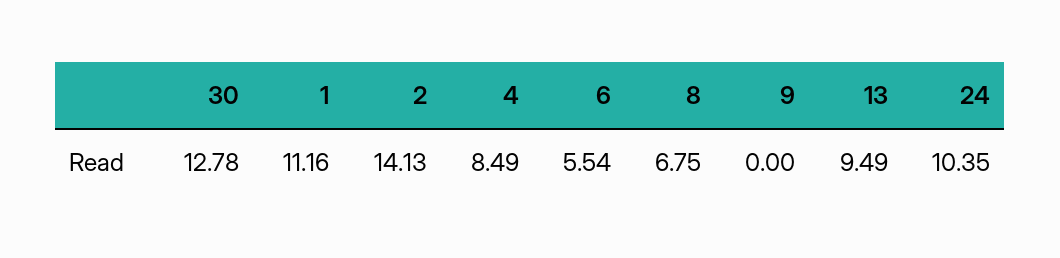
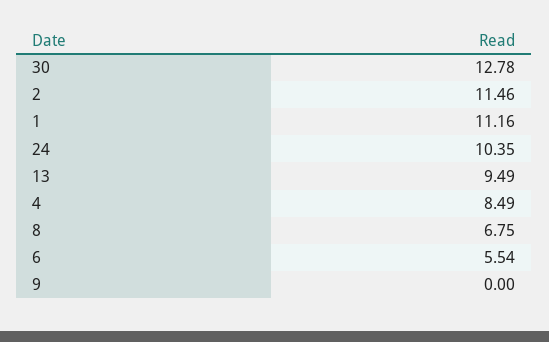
  {
    "30": 12.78,
    "1": 11.16,
-   "2": 14.13,
+   "2": 11.46,
    "4": 8.49,
    "6": 5.54,
    "8": 6.75,
    "9": 0,
    "13": 9.49,
    "24": 10.35
  }

